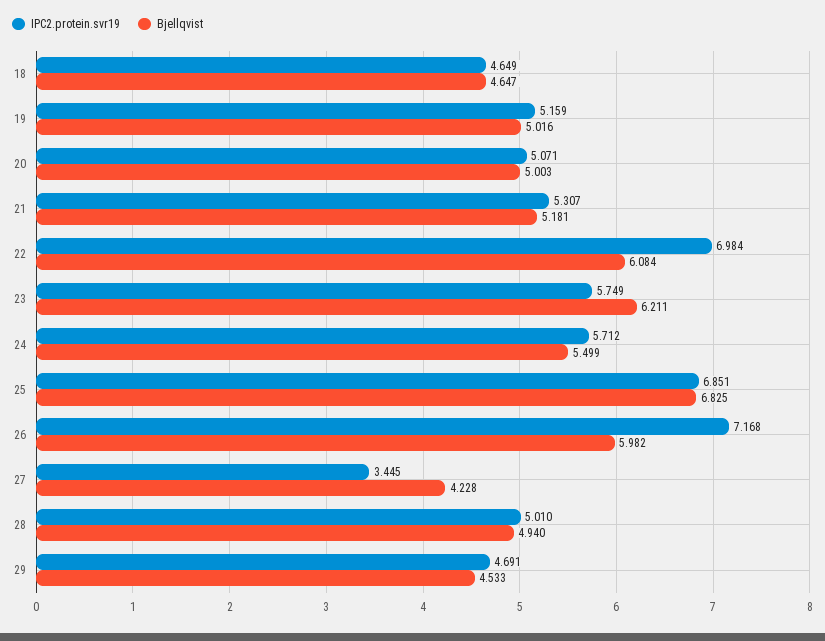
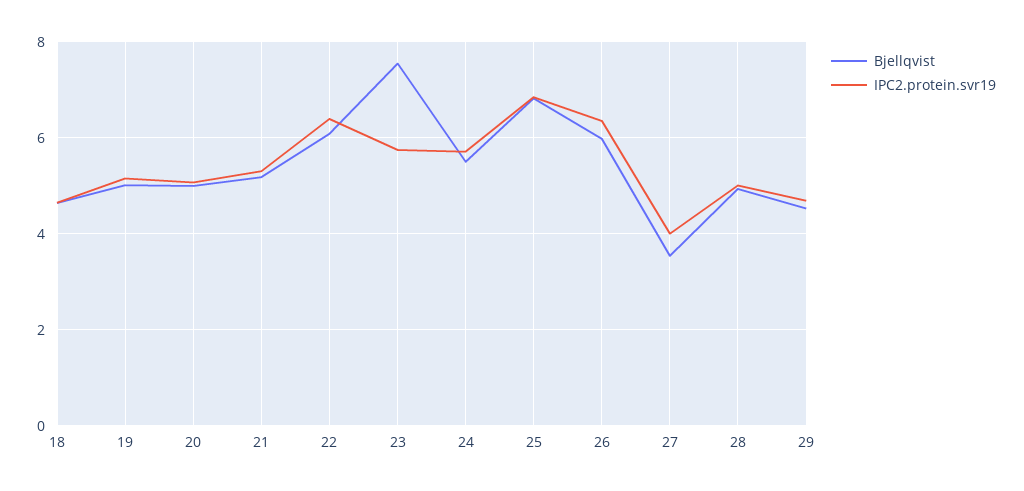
  {
    "IPC2.protein.svr19": {
      "18": 4.649,
      "19": 5.159,
      "20": 5.071,
      "21": 5.307,
-     "22": 6.984,
+     "22": 6.4,
      "23": 5.749,
      "24": 5.712,
      "25": 6.851,
-     "26": 7.168,
+     "26": 6.4,
-     "27": 3.445,
+     "27": 4,
      "28": 5.01,
      "29": 4.691
    },
    "Bjellqvist": {
      "18": 4.647,
      "19": 5.016,
      "20": 5.003,
      "21": 5.181,
      "22": 6.084,
-     "23": 6.211,
+     "23": 7.6,
      "24": 5.499,
      "25": 6.825,
      "26": 5.982,
-     "27": 4.228,
+     "27": 3.6,
      "28": 4.94,
      "29": 4.533
    }
  }

